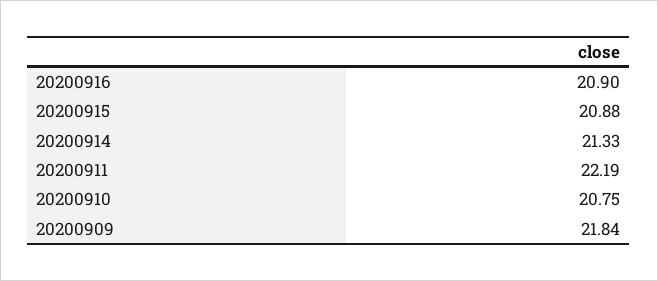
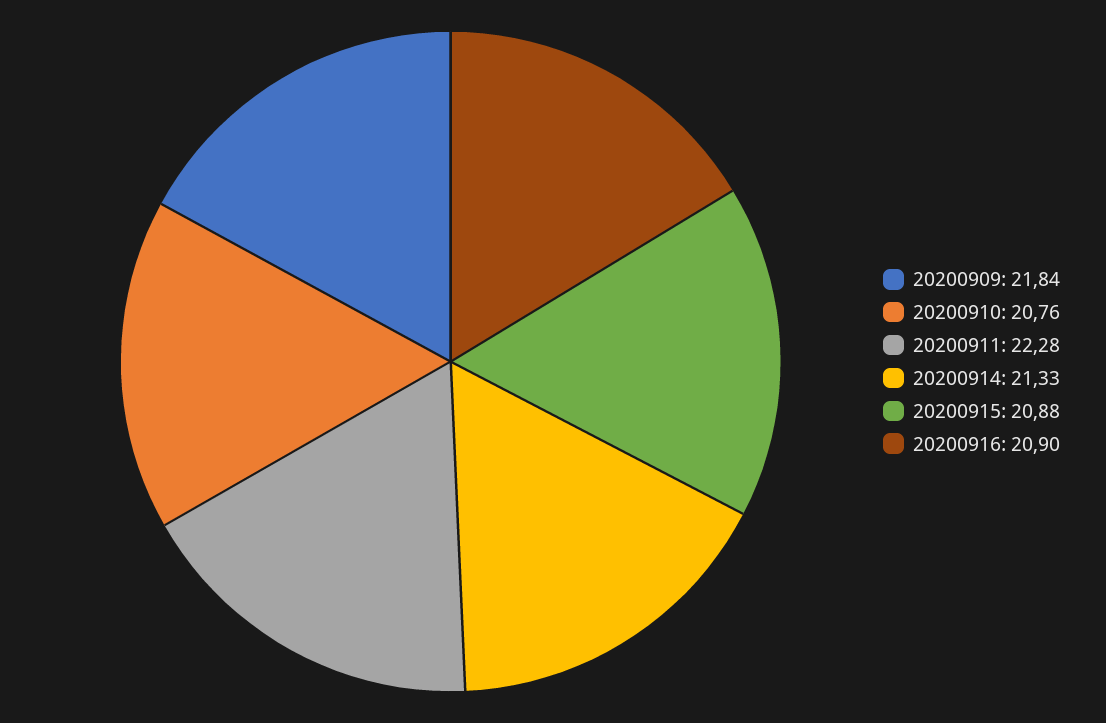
  {
    "20200916": 20.9,
    "20200915": 20.88,
    "20200914": 21.33,
-   "20200911": 22.19,
+   "20200911": 22.28,
-   "20200910": 20.75,
+   "20200910": 20.76,
    "20200909": 21.84
  }

